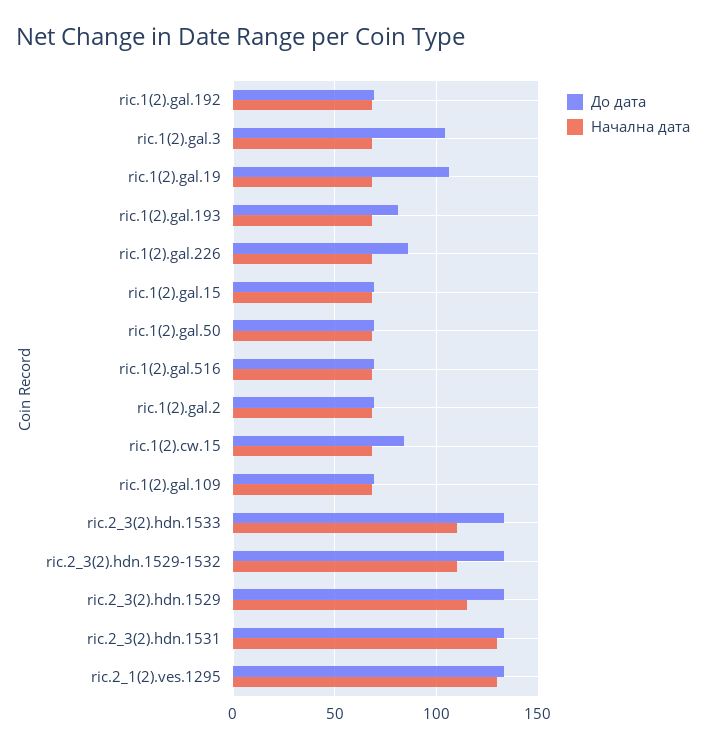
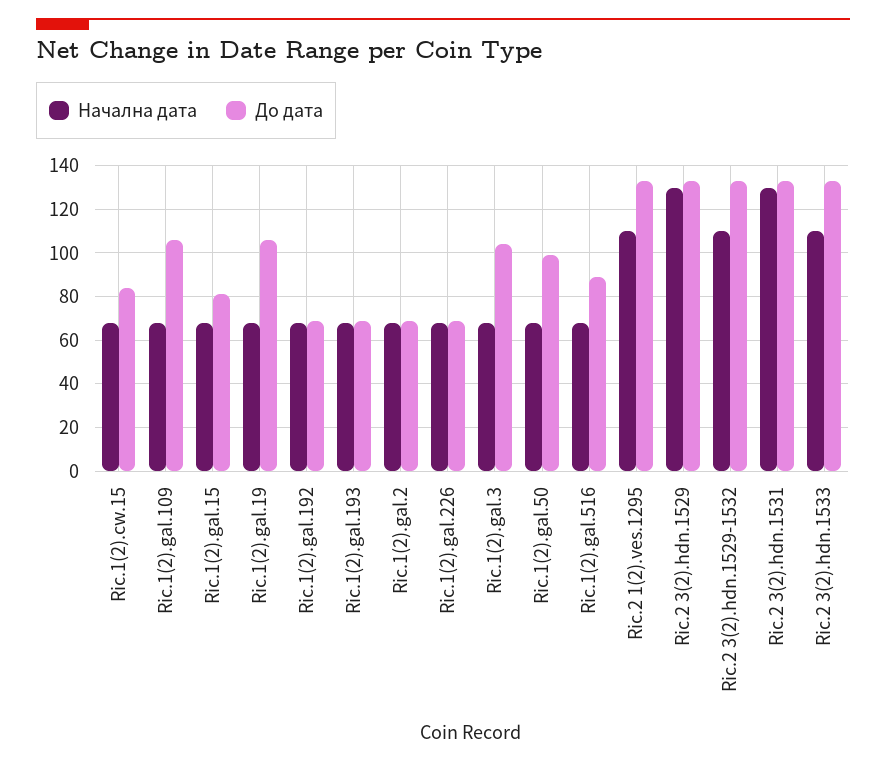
  {
    "До дата": {
      "ric.1(2).gal.192": 70,
      "ric.1(2).gal.3": 105,
      "ric.1(2).gal.19": 105,
-     "ric.1(2).gal.193": 80,
+     "ric.1(2).gal.193": 70,
-     "ric.1(2).gal.226": 85,
+     "ric.1(2).gal.226": 70,
-     "ric.1(2).gal.15": 70,
+     "ric.1(2).gal.15": 80,
-     "ric.1(2).gal.50": 70,
+     "ric.1(2).gal.50": 100,
-     "ric.1(2).gal.516": 70,
+     "ric.1(2).gal.516": 90,
      "ric.1(2).gal.2": 70,
      "ric.1(2).cw.15": 85,
-     "ric.1(2).gal.109": 70,
+     "ric.1(2).gal.109": 105,
      "ric.2_3(2).hdn.1533": 135,
      "ric.2_3(2).hdn.1529-1532": 135,
      "ric.2_3(2).hdn.1529": 135,
      "ric.2_3(2).hdn.1531": 135,
      "ric.2_1(2).ves.1295": 135
    },
    "Начална дата": {
      "ric.1(2).gal.192": 70,
      "ric.1(2).gal.3": 70,
      "ric.1(2).gal.19": 70,
      "ric.1(2).gal.193": 70,
      "ric.1(2).gal.226": 70,
      "ric.1(2).gal.15": 70,
      "ric.1(2).gal.50": 70,
      "ric.1(2).gal.516": 70,
      "ric.1(2).gal.2": 70,
      "ric.1(2).cw.15": 70,
      "ric.1(2).gal.109": 70,
      "ric.2_3(2).hdn.1533": 110,
      "ric.2_3(2).hdn.1529-1532": 110,
-     "ric.2_3(2).hdn.1529": 115,
+     "ric.2_3(2).hdn.1529": 130,
      "ric.2_3(2).hdn.1531": 130,
-     "ric.2_1(2).ves.1295": 130
+     "ric.2_1(2).ves.1295": 110
    }
  }

